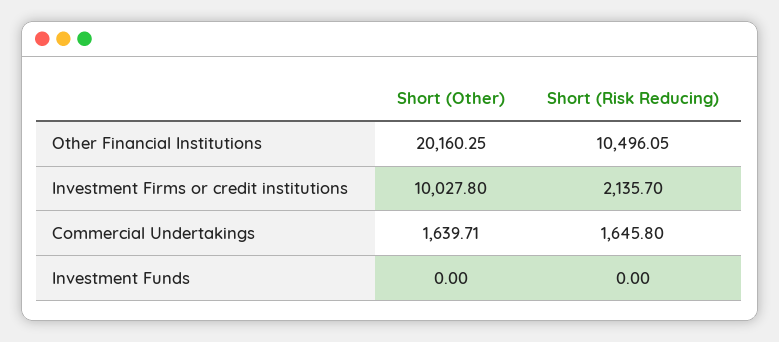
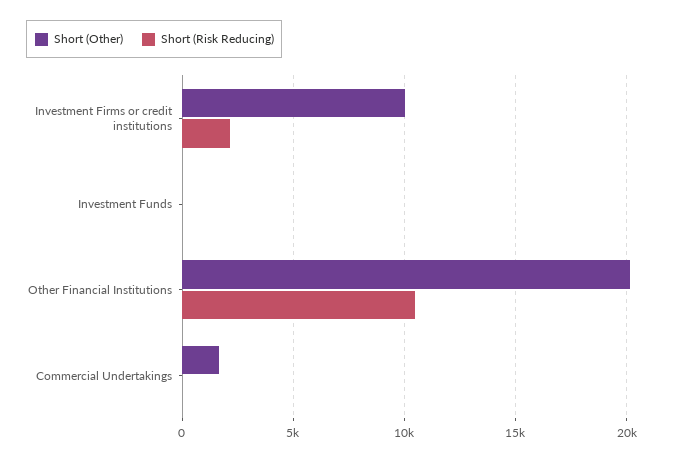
  {
    "Short (Other)": {
      "Other Financial Institutions": 20160.25,
      "Investment Firms or credit institutions": 10027.8,
      "Commercial Undertakings": 1639.71,
      "Investment Funds": 0
    },
    "Short (Risk Reducing)": {
      "Other Financial Institutions": 10496.05,
      "Investment Firms or credit institutions": 2135.7,
-     "Commercial Undertakings": 1645.8,
+     "Commercial Undertakings": 0,
      "Investment Funds": 0
    }
  }

